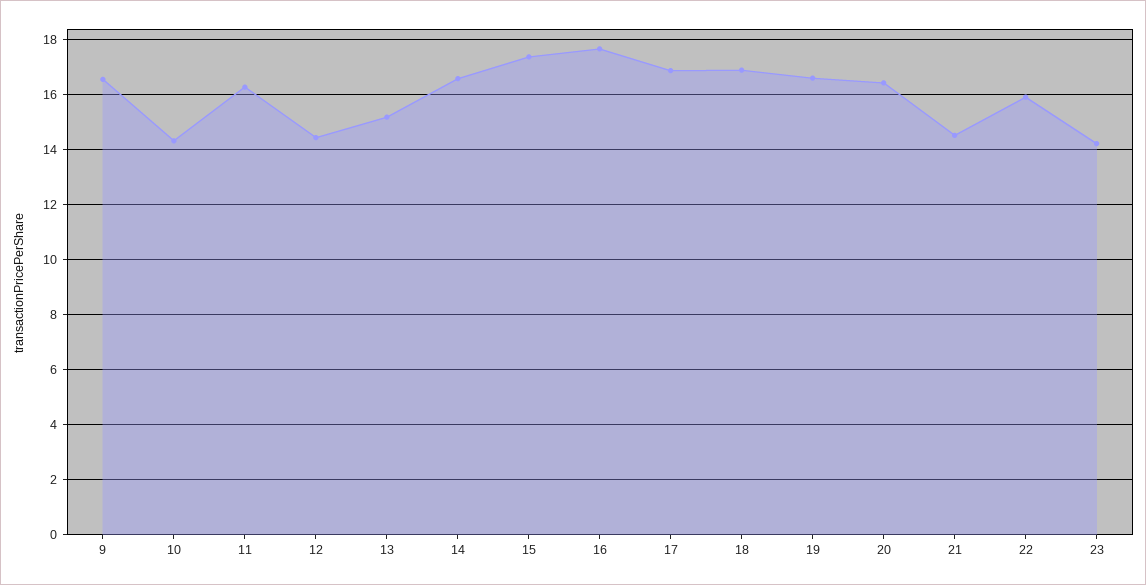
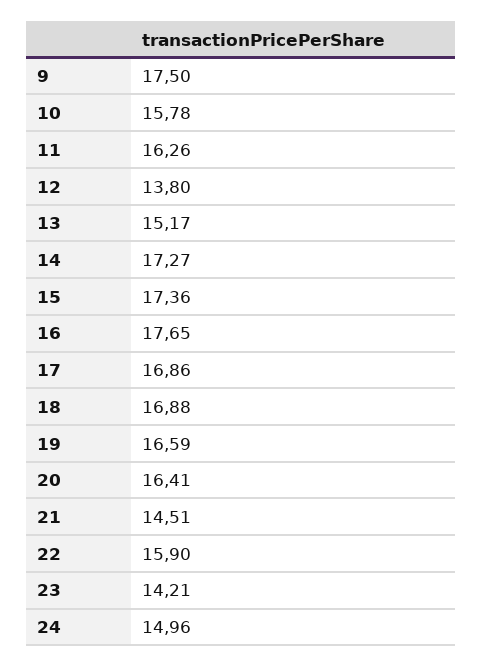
  {
-   "9": 16.5,
+   "9": 17.5,
-   "10": 14.25,
+   "10": 15.78,
    "11": 16.26,
-   "12": 14.5,
+   "12": 13.8,
    "13": 15.17,
-   "14": 16.5,
+   "14": 17.27,
    "15": 17.36,
    "16": 17.65,
    "17": 16.86,
    "18": 16.88,
    "19": 16.59,
    "20": 16.41,
    "21": 14.51,
    "22": 15.9,
-   "23": 14.21
+   "23": 14.21,
+   "24": 14.96
  }

